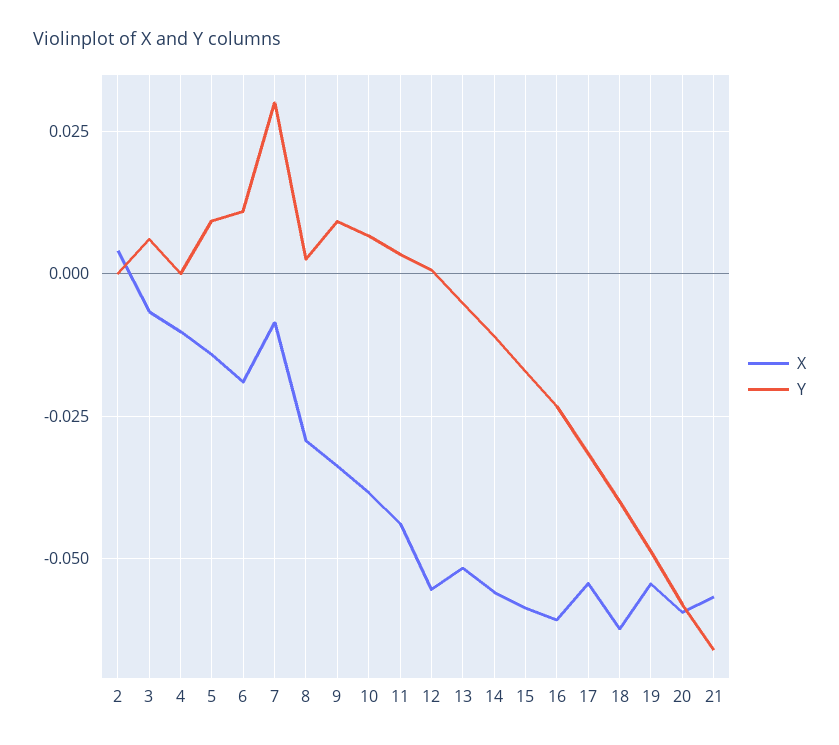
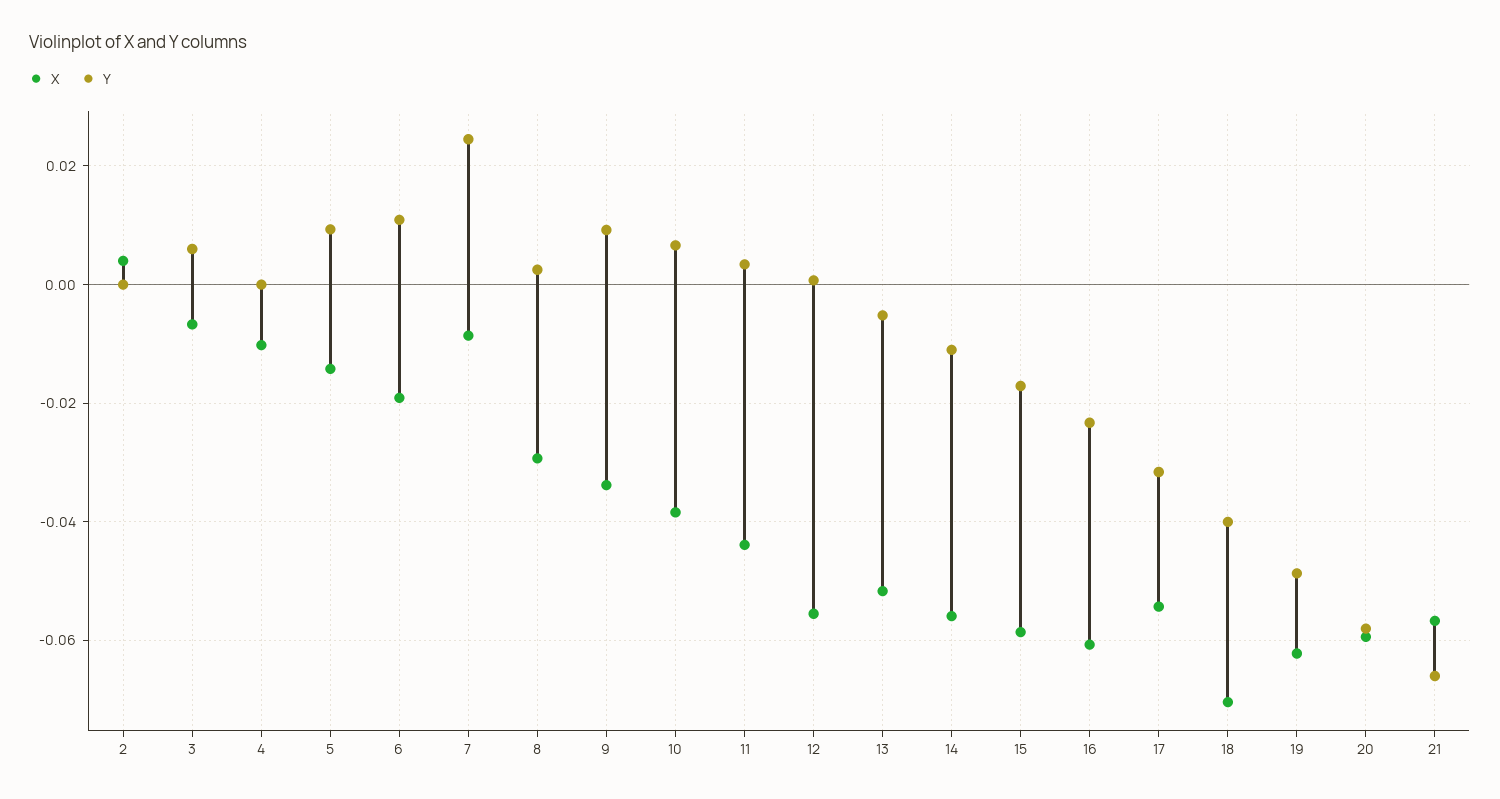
  {
    "X": {
      "2": 0.004,
      "3": -0.006,
      "4": -0.01,
      "5": -0.014,
      "6": -0.02,
      "7": -0.008,
      "8": -0.03,
      "9": -0.034,
      "10": -0.038,
      "11": -0.044,
      "12": -0.056,
      "13": -0.052,
      "14": -0.056,
      "15": -0.058,
      "16": -0.06,
      "17": -0.054,
-     "18": -0.0625,
+     "18": -0.07,
-     "19": -0.055,
+     "19": -0.062,
      "20": -0.06,
      "21": -0.056
    },
    "Y": {
      "2": 0,
      "3": 0.006,
      "4": 0,
      "5": 0.01,
      "6": 0.01,
-     "7": 0.03,
+     "7": 0.024,
      "8": 0.002,
      "9": 0.01,
      "10": 0.006,
      "11": 0.004,
      "12": 0,
      "13": -0.006,
      "14": -0.012,
      "15": -0.018,
      "16": -0.024,
      "17": -0.032,
      "18": -0.04,
      "19": -0.048,
      "20": -0.058,
      "21": -0.066
    }
  }

